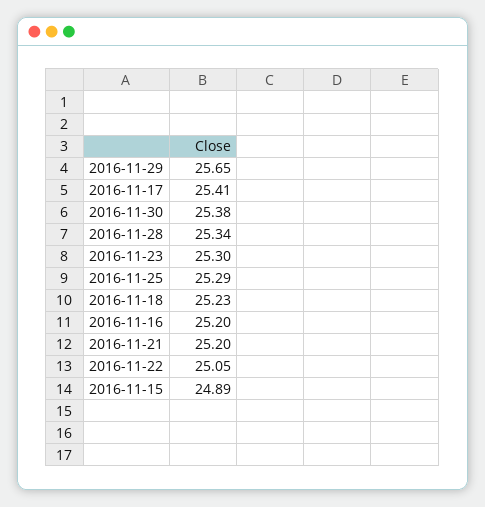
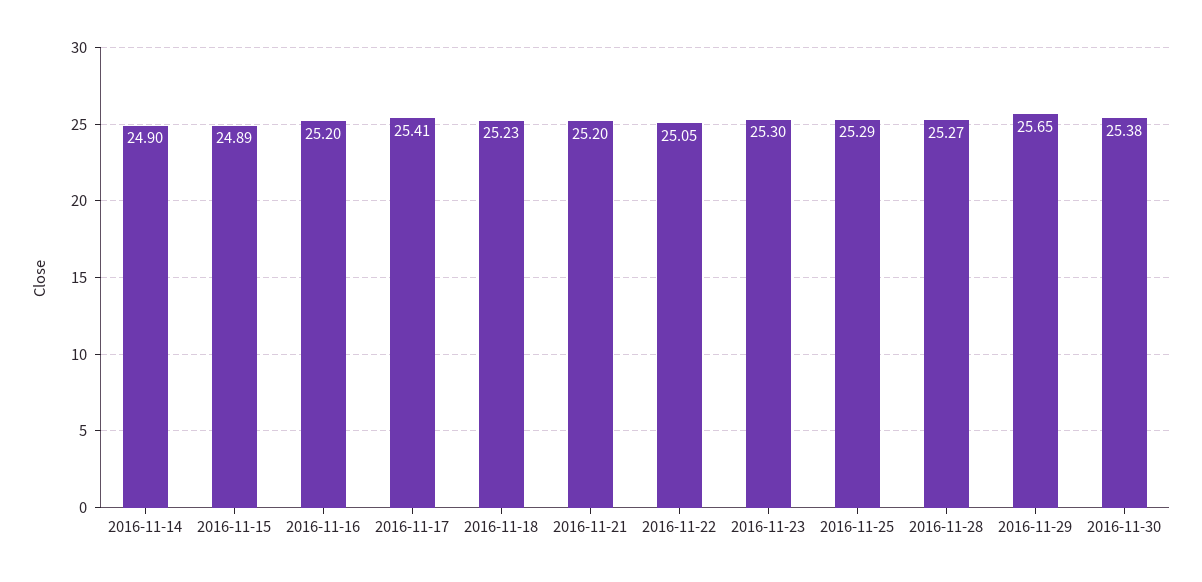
  {
    "2016-11-29": 25.65,
    "2016-11-17": 25.41,
    "2016-11-30": 25.38,
-   "2016-11-28": 25.34,
+   "2016-11-28": 25.27,
    "2016-11-23": 25.3,
    "2016-11-25": 25.29,
    "2016-11-18": 25.23,
    "2016-11-16": 25.2,
    "2016-11-21": 25.2,
    "2016-11-22": 25.05,
-   "2016-11-15": 24.89
+   "2016-11-15": 24.89,
+   "2016-11-14": 24.9
  }

